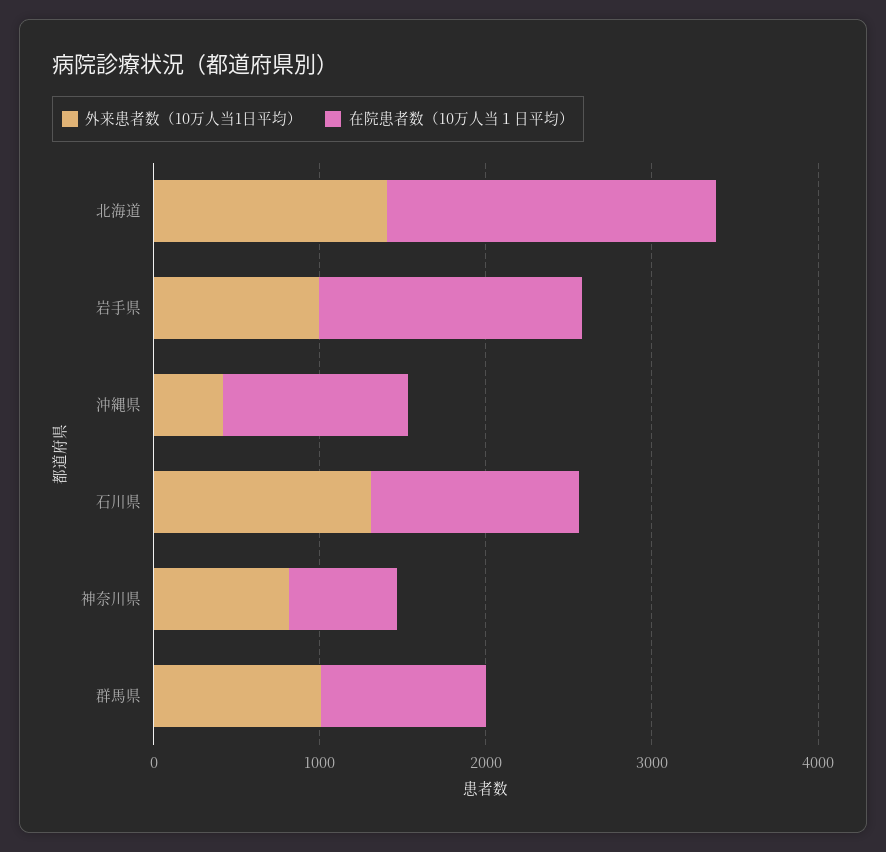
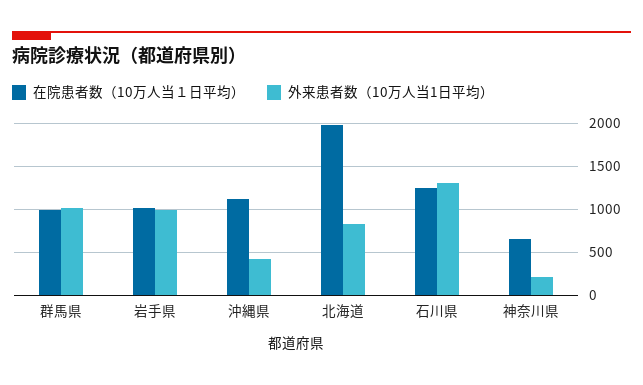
  {
    "外来患者数（10万人当1日平均）": {
-     "北海道": 1400,
+     "北海道": 800,
      "岩手県": 1000,
      "沖縄県": 400,
      "石川県": 1300,
-     "神奈川県": 800,
+     "神奈川県": 200,
      "群馬県": 1000
    },
    "在院患者数（10万人当１日平均）": {
      "北海道": 2000,
-     "岩手県": 1600,
+     "岩手県": 1000,
      "沖縄県": 1100,
      "石川県": 1300,
      "神奈川県": 700,
      "群馬県": 1000
    }
  }

